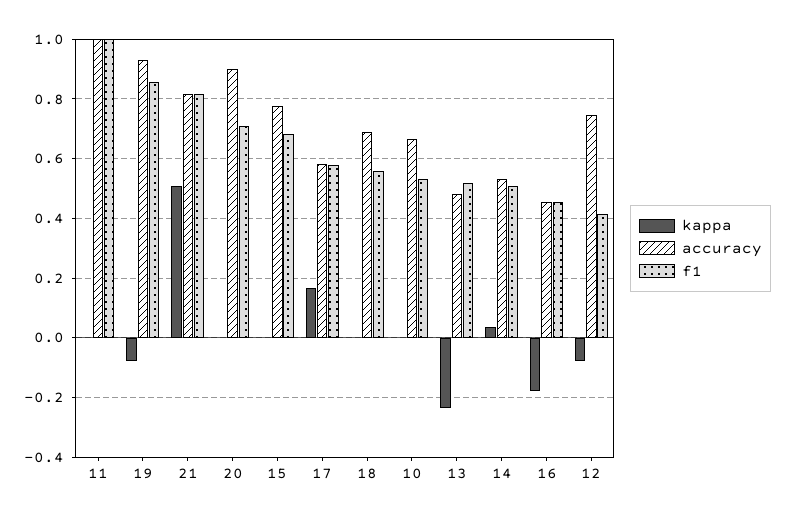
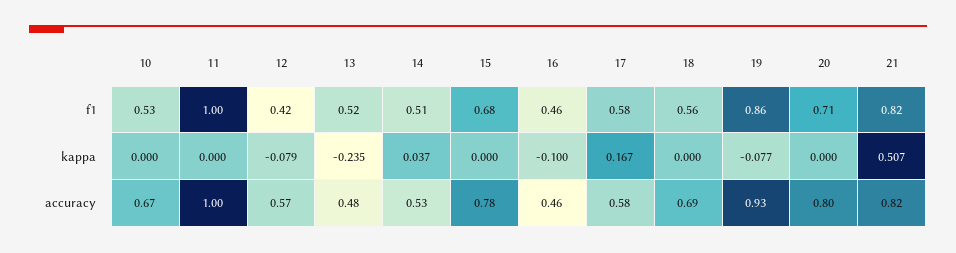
  {
    "kappa": {
      "11": 0,
      "19": -0.077,
      "21": 0.507,
      "20": 0,
      "15": 0,
      "17": 0.167,
      "18": 0,
      "10": 0,
      "13": -0.235,
      "14": 0.037,
-     "16": -0.175,
+     "16": -0.1,
      "12": -0.079
    },
    "accuracy": {
      "11": 1,
      "19": 0.93,
      "21": 0.82,
-     "20": 0.9,
+     "20": 0.8,
      "15": 0.78,
      "17": 0.58,
      "18": 0.69,
      "10": 0.67,
      "13": 0.48,
      "14": 0.53,
      "16": 0.46,
-     "12": 0.75
+     "12": 0.57
    },
    "f1": {
      "11": 1,
      "19": 0.86,
      "21": 0.82,
      "20": 0.71,
      "15": 0.68,
      "17": 0.58,
      "18": 0.56,
      "10": 0.53,
      "13": 0.52,
      "14": 0.51,
      "16": 0.46,
      "12": 0.42
    }
  }

